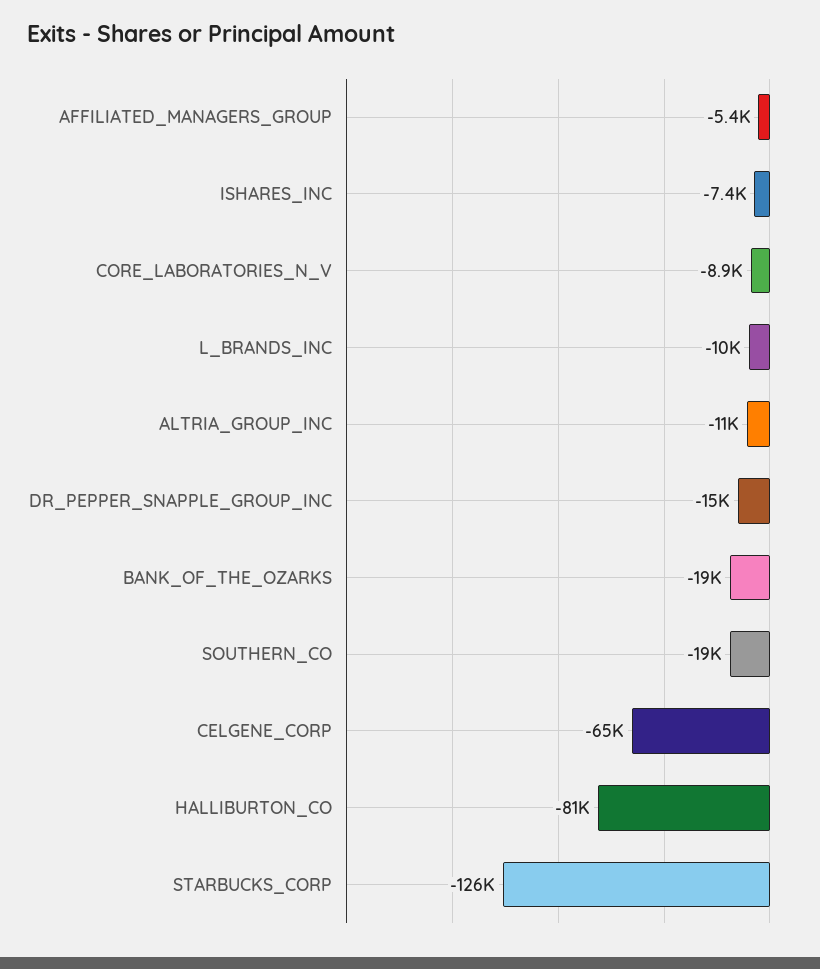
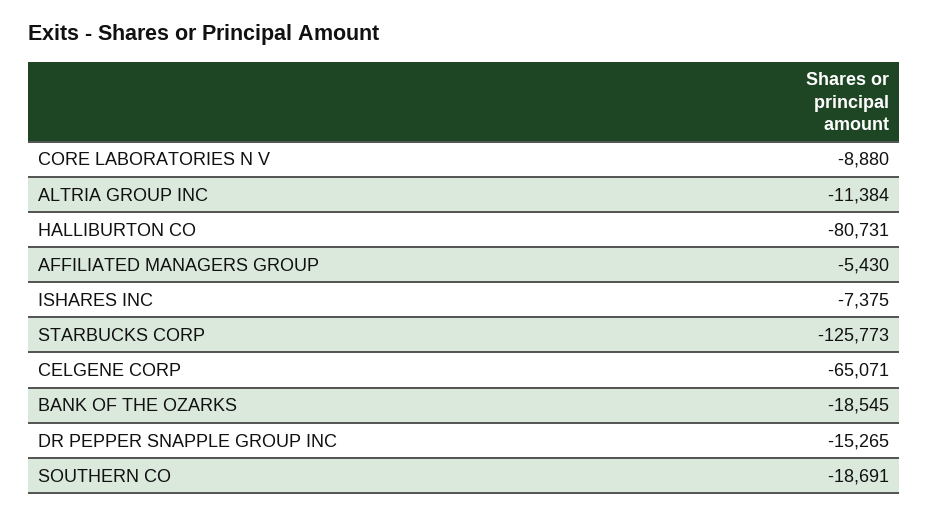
  {
    "AFFILIATED_MANAGERS_GROUP": -5430,
    "ISHARES_INC": -7375,
    "CORE_LABORATORIES_N_V": -8880,
-   "L_BRANDS_INC": -10000,
    "ALTRIA_GROUP_INC": -11384,
    "DR_PEPPER_SNAPPLE_GROUP_INC": -15265,
    "BANK_OF_THE_OZARKS": -18545,
    "SOUTHERN_CO": -18691,
    "CELGENE_CORP": -65071,
    "HALLIBURTON_CO": -80731,
    "STARBUCKS_CORP": -125773
  }

